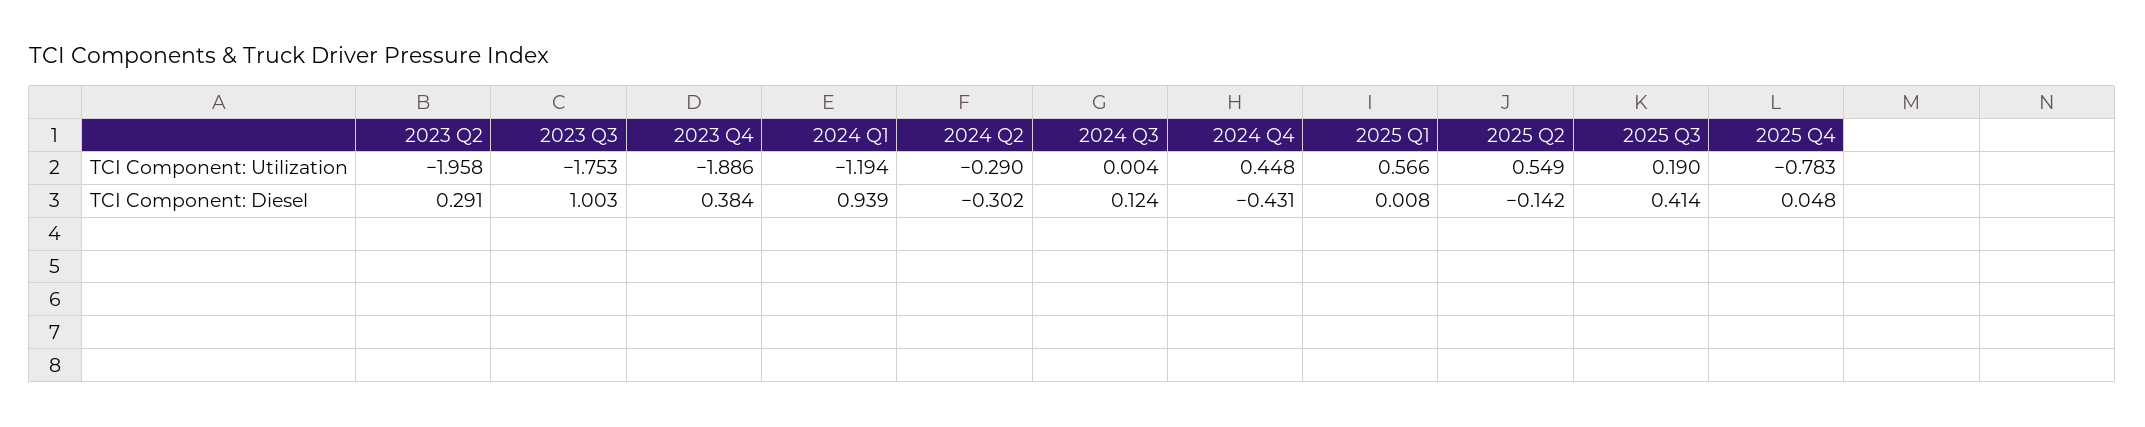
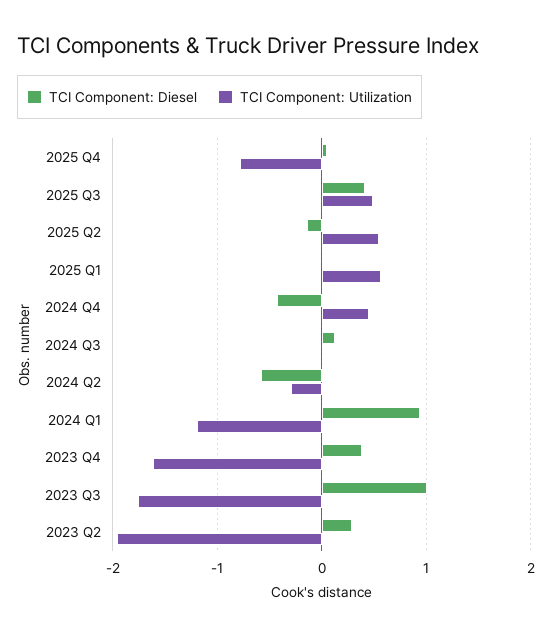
  {
    "TCI Component: Utilization": {
      "2023 Q2": -1.958,
      "2023 Q3": -1.753,
-     "2023 Q4": -1.886,
+     "2023 Q4": -1.6,
      "2024 Q1": -1.194,
      "2024 Q2": -0.29,
      "2024 Q3": 0.004,
      "2024 Q4": 0.448,
      "2025 Q1": 0.566,
      "2025 Q2": 0.549,
-     "2025 Q3": 0.19,
+     "2025 Q3": 0.5,
      "2025 Q4": -0.783
    },
    "TCI Component: Diesel": {
      "2023 Q2": 0.291,
      "2023 Q3": 1.003,
      "2023 Q4": 0.384,
      "2024 Q1": 0.939,
-     "2024 Q2": -0.302,
+     "2024 Q2": -0.6,
      "2024 Q3": 0.124,
      "2024 Q4": -0.431,
      "2025 Q1": 0.008,
      "2025 Q2": -0.142,
      "2025 Q3": 0.414,
      "2025 Q4": 0.048
    }
  }

